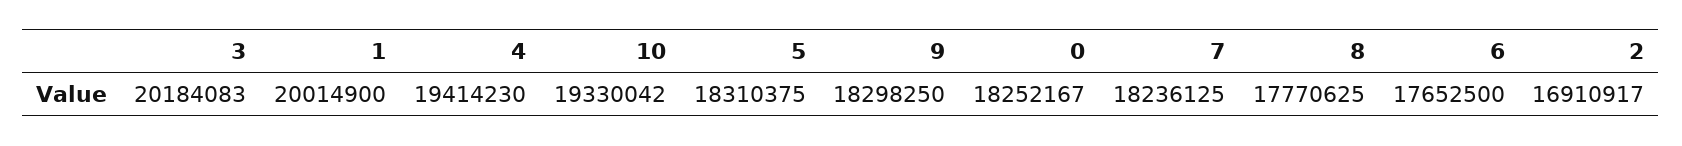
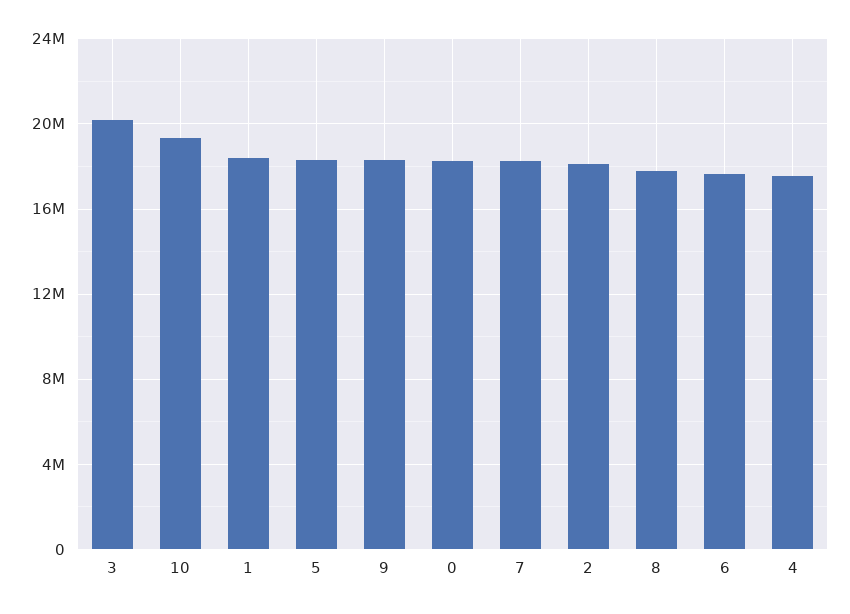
  {
    "3": 20184083,
-   "1": 20014900,
+   "1": 18500000,
-   "4": 19414230,
+   "4": 17500000,
    "10": 19330042,
    "5": 18310375,
    "9": 18298250,
    "0": 18252167,
    "7": 18236125,
    "8": 17770625,
    "6": 17652500,
-   "2": 16910917
+   "2": 18000000
  }

